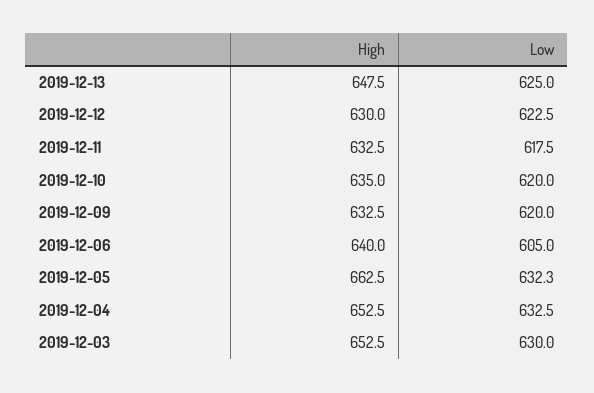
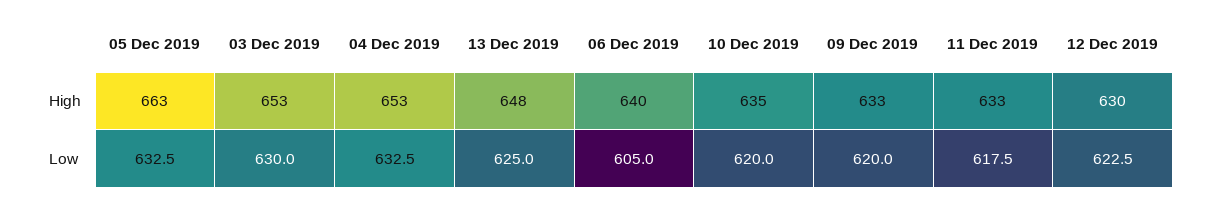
  {
    "High": {
      "2019-12-13": 647.5,
      "2019-12-12": 630,
      "2019-12-11": 632.5,
      "2019-12-10": 635,
      "2019-12-09": 632.5,
      "2019-12-06": 640,
      "2019-12-05": 662.5,
      "2019-12-04": 652.5,
      "2019-12-03": 652.5
    },
    "Low": {
      "2019-12-13": 625,
      "2019-12-12": 622.5,
      "2019-12-11": 617.5,
      "2019-12-10": 620,
      "2019-12-09": 620,
      "2019-12-06": 605,
-     "2019-12-05": 632.3,
+     "2019-12-05": 632.5,
      "2019-12-04": 632.5,
      "2019-12-03": 630
    }
  }

